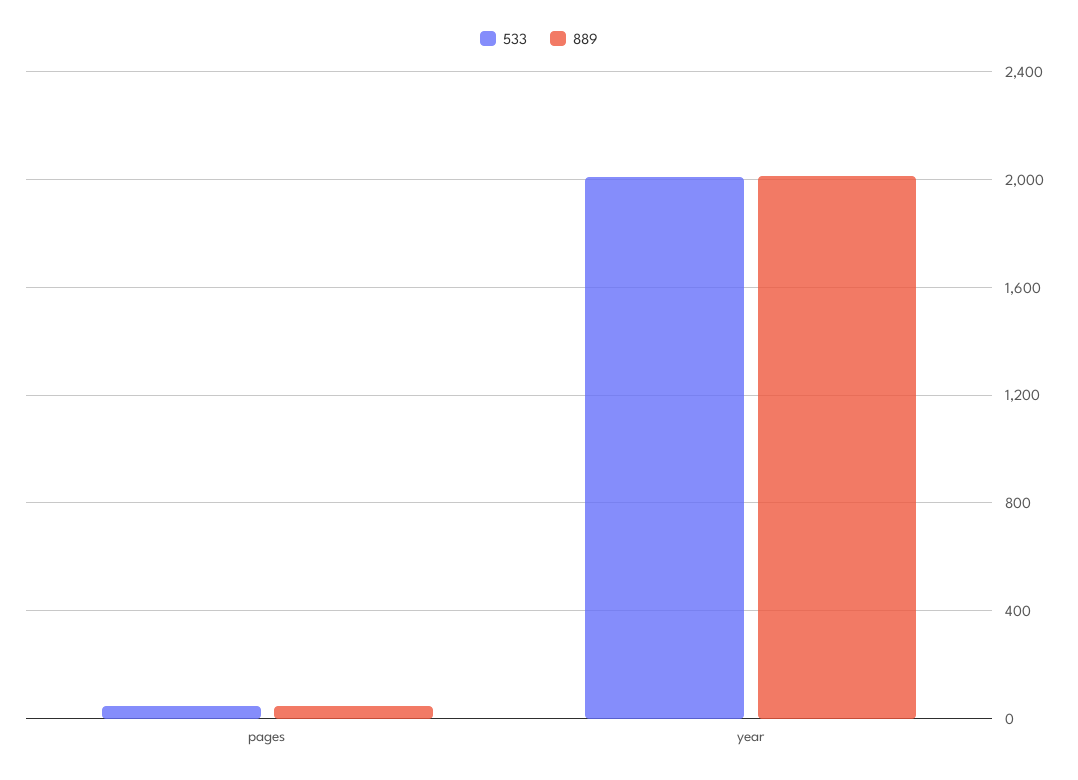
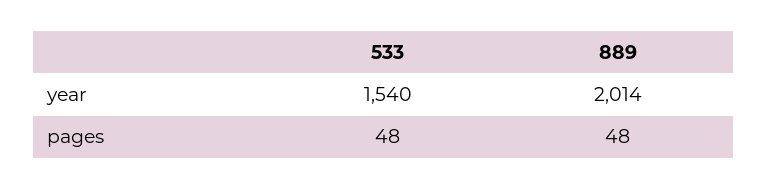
  {
    "533": {
      "pages": 48,
-     "year": 2000
+     "year": 1540
    },
    "889": {
      "pages": 48,
      "year": 2014
    }
  }

